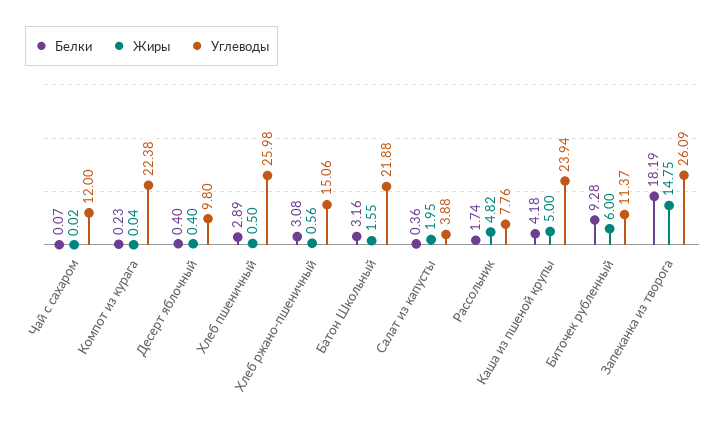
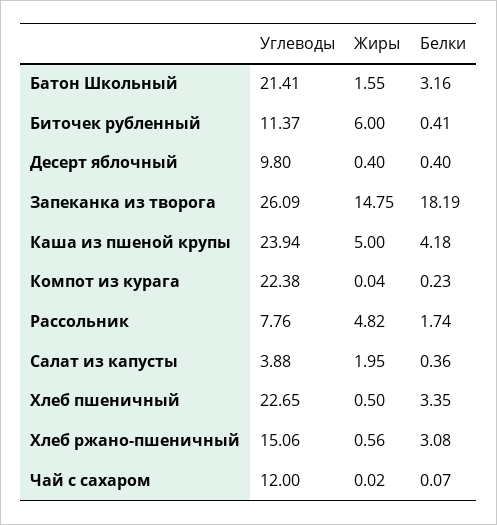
  {
    "Белки": {
      "Чай с сахаром": 0.07,
      "Компот из курага": 0.23,
      "Десерт яблочный": 0.4,
-     "Хлеб пшеничный": 2.89,
+     "Хлеб пшеничный": 3.35,
      "Хлеб ржано-пшеничный": 3.08,
      "Батон Школьный": 3.16,
      "Салат из капусты": 0.36,
      "Рассольник": 1.74,
      "Каша из пшеной крупы": 4.18,
-     "Биточек рубленный": 9.28,
+     "Биточек рубленный": 0.41,
      "Запеканка из творога": 18.19
    },
    "Жиры": {
      "Чай с сахаром": 0.02,
      "Компот из курага": 0.04,
      "Десерт яблочный": 0.4,
      "Хлеб пшеничный": 0.5,
      "Хлеб ржано-пшеничный": 0.56,
      "Батон Школьный": 1.55,
      "Салат из капусты": 1.95,
      "Рассольник": 4.82,
      "Каша из пшеной крупы": 5,
      "Биточек рубленный": 6,
      "Запеканка из творога": 14.75
    },
    "Углеводы": {
      "Чай с сахаром": 12,
      "Компот из курага": 22.38,
      "Десерт яблочный": 9.8,
-     "Хлеб пшеничный": 25.98,
+     "Хлеб пшеничный": 22.65,
      "Хлеб ржано-пшеничный": 15.06,
-     "Батон Школьный": 21.88,
+     "Батон Школьный": 21.41,
      "Салат из капусты": 3.88,
      "Рассольник": 7.76,
      "Каша из пшеной крупы": 23.94,
      "Биточек рубленный": 11.37,
      "Запеканка из творога": 26.09
    }
  }

